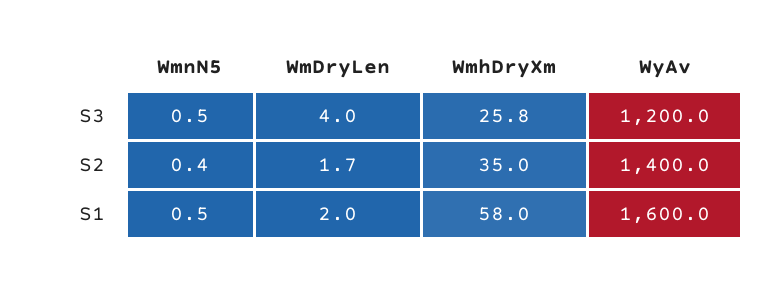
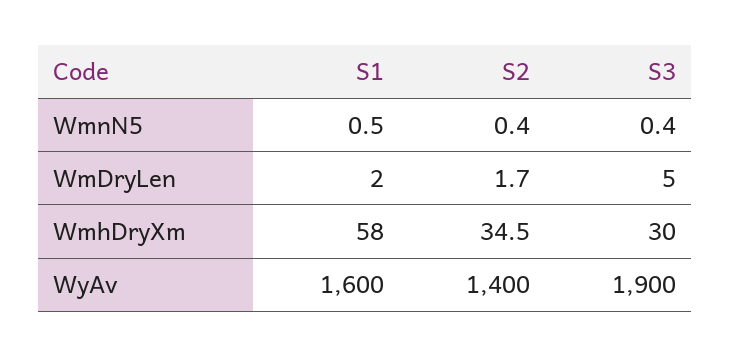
  {
    "WmnN5": {
-     "S3": 0.5,
+     "S3": 0.4,
      "S2": 0.4,
      "S1": 0.5
    },
    "WmDryLen": {
-     "S3": 4,
+     "S3": 5,
      "S2": 1.7,
      "S1": 2
    },
    "WmhDryXm": {
-     "S3": 25.8,
+     "S3": 30,
-     "S2": 35,
+     "S2": 34.5,
      "S1": 58
    },
    "WyAv": {
-     "S3": 1200,
+     "S3": 1900,
      "S2": 1400,
      "S1": 1600
    }
  }

